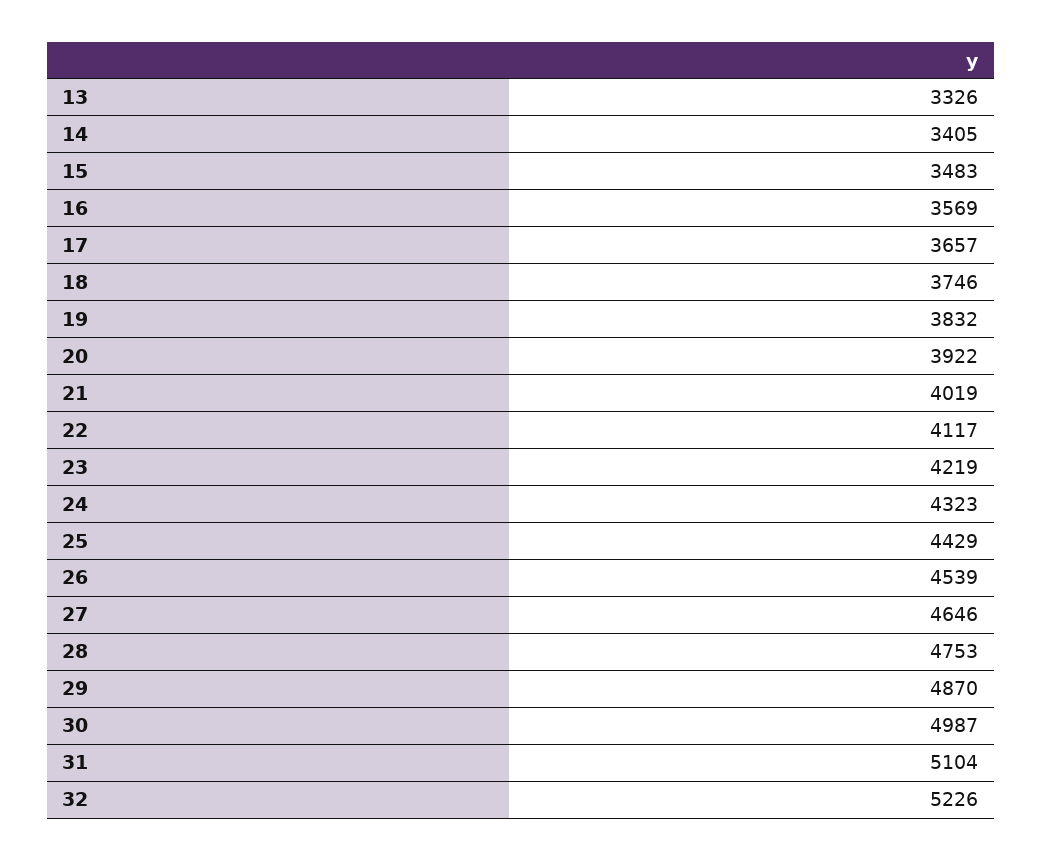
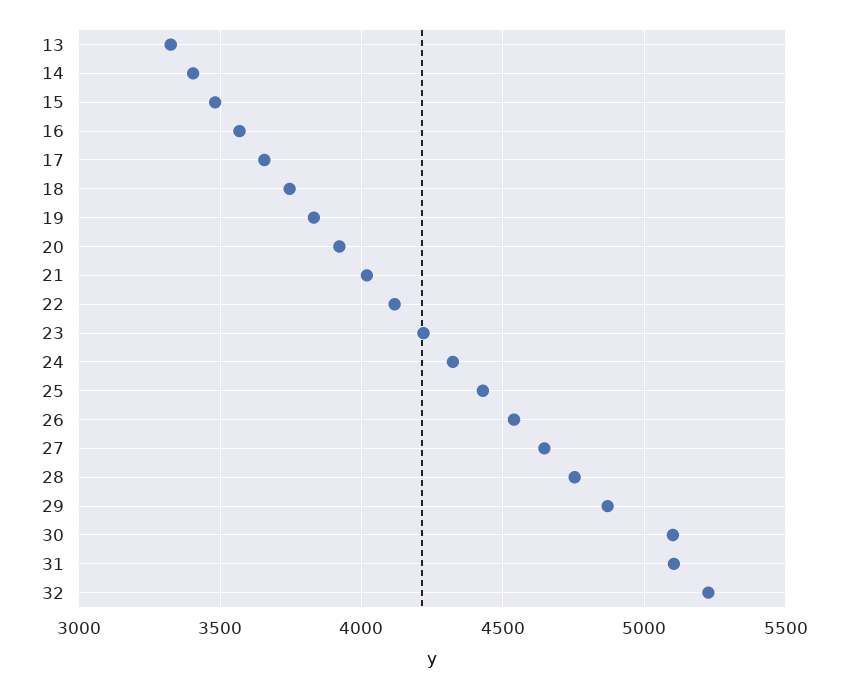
  {
    "13": 3326,
    "14": 3405,
    "15": 3483,
    "16": 3569,
    "17": 3657,
    "18": 3746,
    "19": 3832,
    "20": 3922,
    "21": 4019,
    "22": 4117,
    "23": 4219,
    "24": 4323,
    "25": 4429,
    "26": 4539,
    "27": 4646,
    "28": 4753,
    "29": 4870,
-   "30": 4987,
+   "30": 5100,
    "31": 5104,
    "32": 5226
  }

